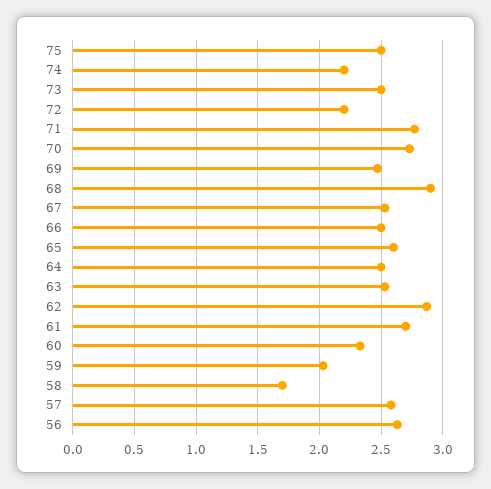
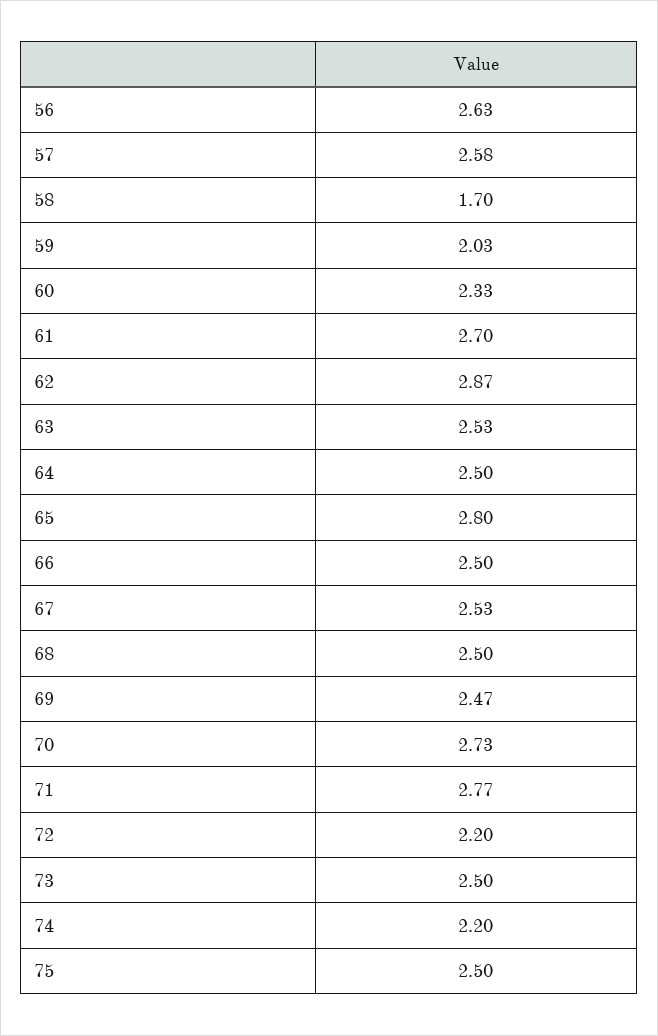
  {
    "75": 2.5,
    "74": 2.2,
    "73": 2.5,
    "72": 2.2,
    "71": 2.77,
    "70": 2.73,
    "69": 2.47,
-   "68": 2.9,
+   "68": 2.5,
    "67": 2.53,
    "66": 2.5,
-   "65": 2.6,
+   "65": 2.8,
    "64": 2.5,
    "63": 2.53,
    "62": 2.87,
    "61": 2.7,
    "60": 2.33,
    "59": 2.03,
    "58": 1.7,
    "57": 2.58,
    "56": 2.63
  }

